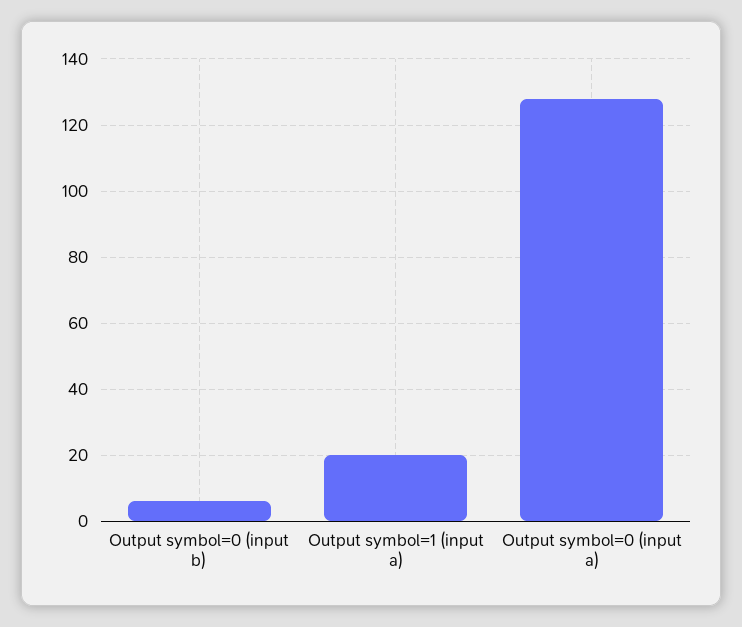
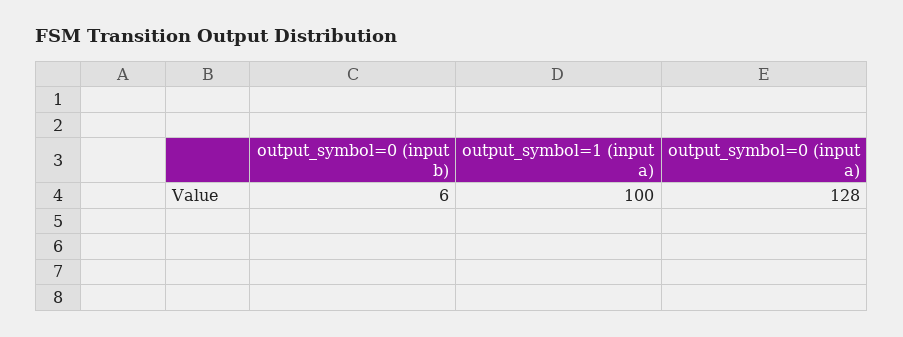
  {
    "Output symbol=0 (input b)": 6,
-   "Output symbol=1 (input a)": 20,
+   "Output symbol=1 (input a)": 100,
    "Output symbol=0 (input a)": 128
  }

